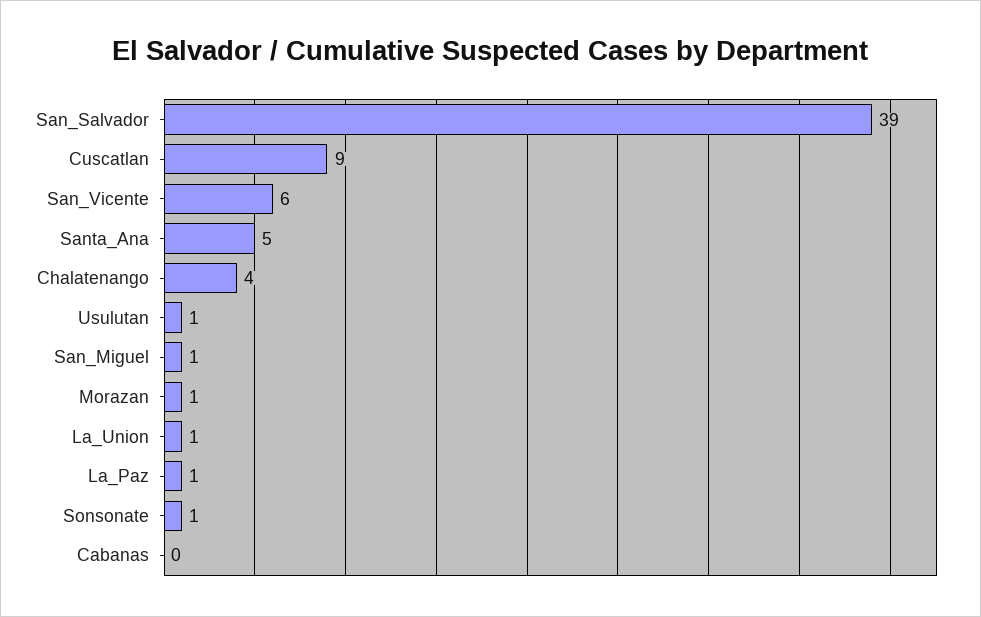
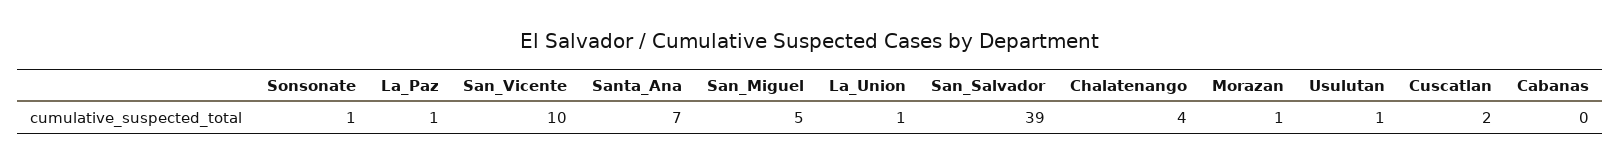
  {
    "San_Salvador": 39,
-   "Cuscatlan": 9,
+   "Cuscatlan": 2,
-   "San_Vicente": 6,
+   "San_Vicente": 10,
-   "Santa_Ana": 5,
+   "Santa_Ana": 7,
    "Chalatenango": 4,
    "Usulutan": 1,
-   "San_Miguel": 1,
+   "San_Miguel": 5,
    "Morazan": 1,
    "La_Union": 1,
    "La_Paz": 1,
    "Sonsonate": 1,
    "Cabanas": 0
  }

